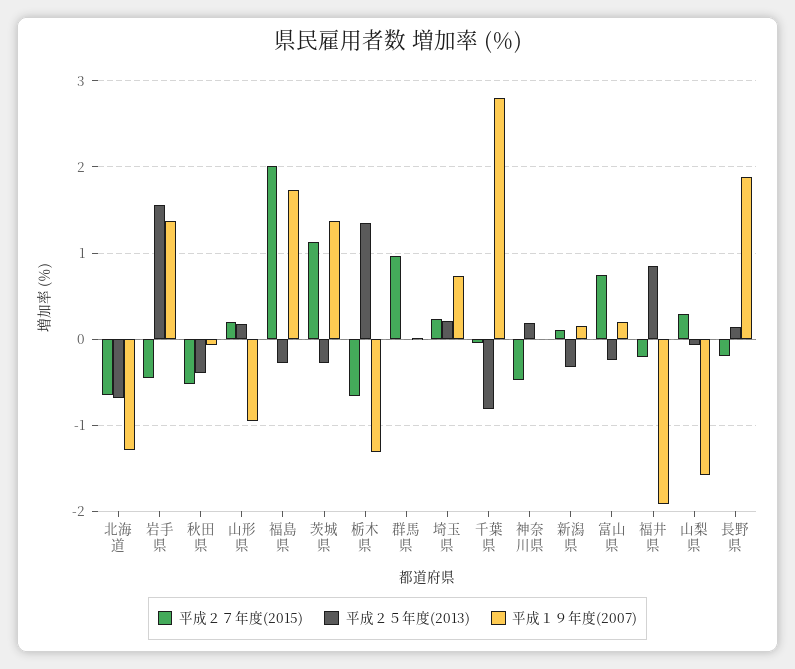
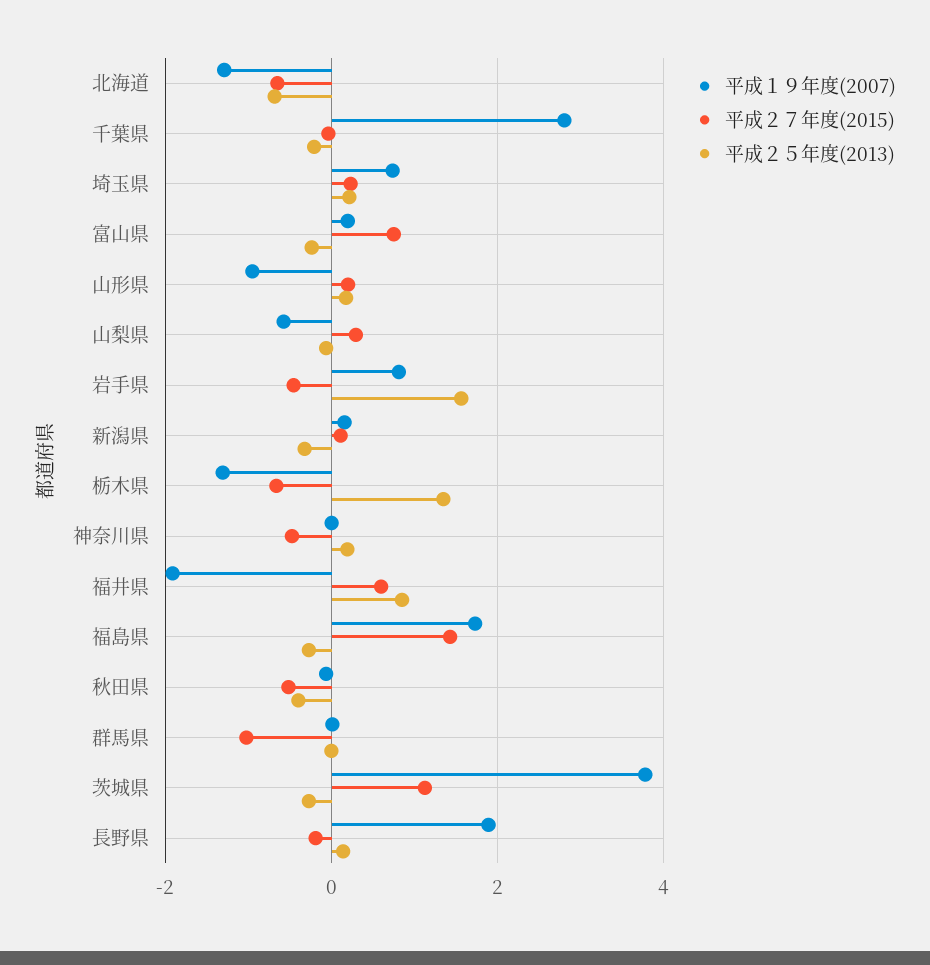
  {
    "平成２７年度(2015)": {
      "北海道": -0.7,
      "岩手県": -0.5,
      "秋田県": -0.5,
      "山形県": 0.2,
-     "福島県": 2,
+     "福島県": 1.4,
      "茨城県": 1.1,
      "栃木県": -0.7,
-     "群馬県": 1,
+     "群馬県": -1,
      "埼玉県": 0.2,
      "千葉県": 0,
      "神奈川県": -0.5,
      "新潟県": 0.1,
      "富山県": 0.7,
-     "福井県": -0.2,
+     "福井県": 0.6,
      "山梨県": 0.3,
      "長野県": -0.2
    },
    "平成２５年度(2013)": {
      "北海道": -0.7,
      "岩手県": 1.6,
      "秋田県": -0.4,
      "山形県": 0.2,
      "福島県": -0.3,
      "茨城県": -0.3,
      "栃木県": 1.3,
      "群馬県": 0,
      "埼玉県": 0.2,
-     "千葉県": -0.8,
+     "千葉県": -0.2,
      "神奈川県": 0.2,
      "新潟県": -0.3,
      "富山県": -0.2,
      "福井県": 0.8,
      "山梨県": -0.1,
      "長野県": 0.1
    },
    "平成１９年度(2007)": {
      "北海道": -1.3,
-     "岩手県": 1.4,
+     "岩手県": 0.8,
      "秋田県": -0.1,
      "山形県": -1,
      "福島県": 1.7,
-     "茨城県": 1.4,
+     "茨城県": 3.8,
      "栃木県": -1.3,
      "群馬県": 0,
      "埼玉県": 0.7,
      "千葉県": 2.8,
      "神奈川県": 0,
      "新潟県": 0.2,
      "富山県": 0.2,
      "福井県": -1.9,
-     "山梨県": -1.6,
+     "山梨県": -0.6,
      "長野県": 1.9
    }
  }

